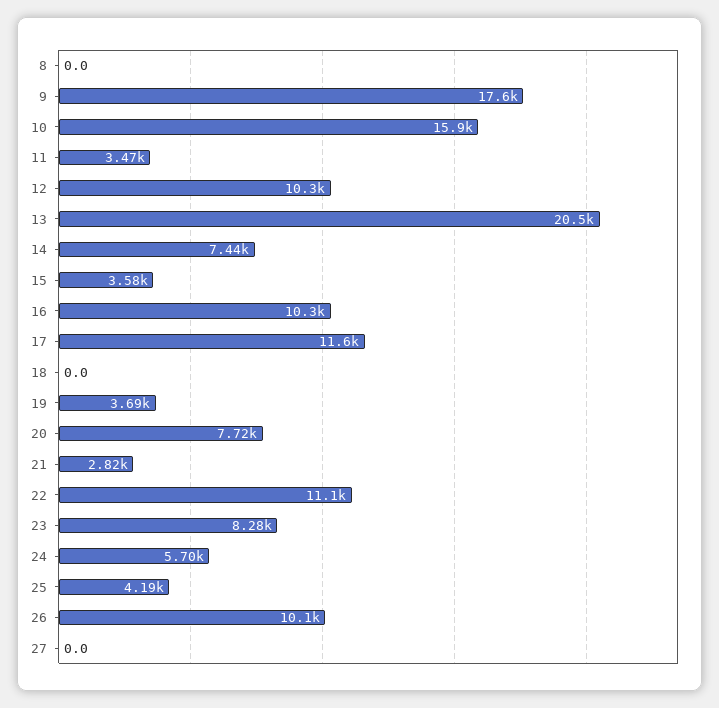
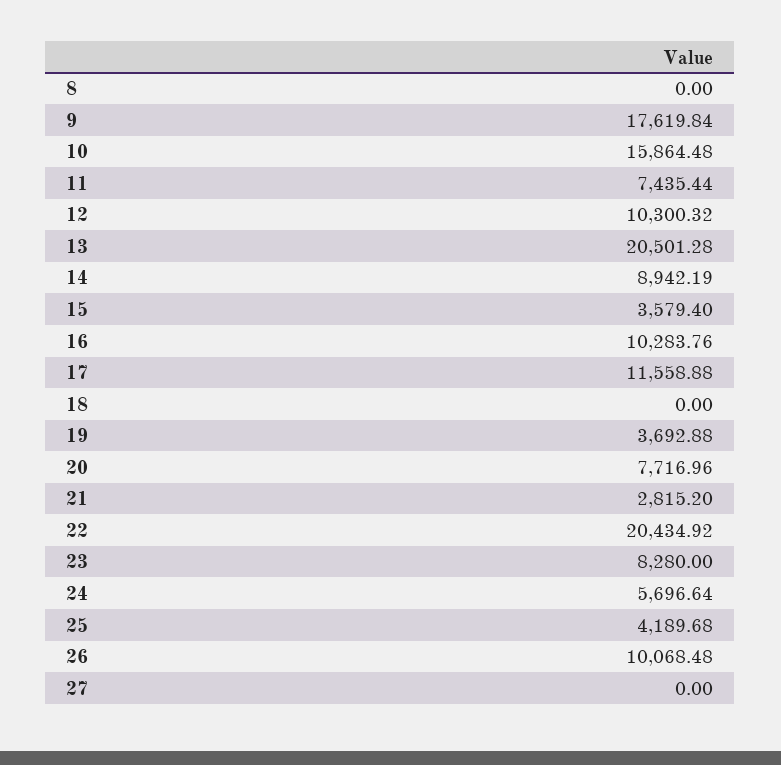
  {
    "8": 0,
    "9": 17619.84,
    "10": 15864.48,
-   "11": 3470,
+   "11": 7435.44,
    "12": 10300.32,
    "13": 20501.28,
-   "14": 7440,
+   "14": 8942.19,
    "15": 3579.4,
    "16": 10283.76,
    "17": 11558.88,
    "18": 0,
    "19": 3692.88,
    "20": 7716.96,
    "21": 2815.2,
-   "22": 11100,
+   "22": 20434.92,
    "23": 8280,
    "24": 5696.64,
    "25": 4189.68,
    "26": 10068.48,
    "27": 0
  }

